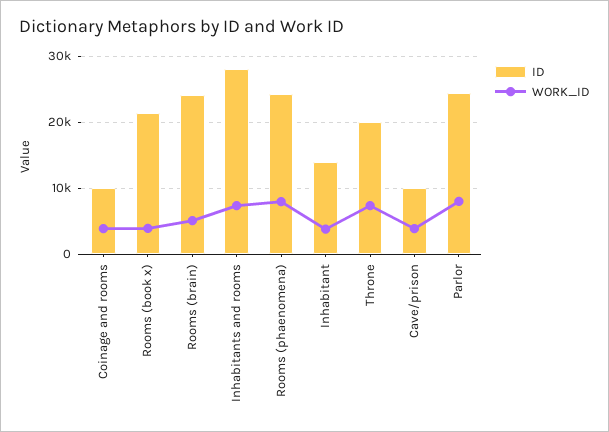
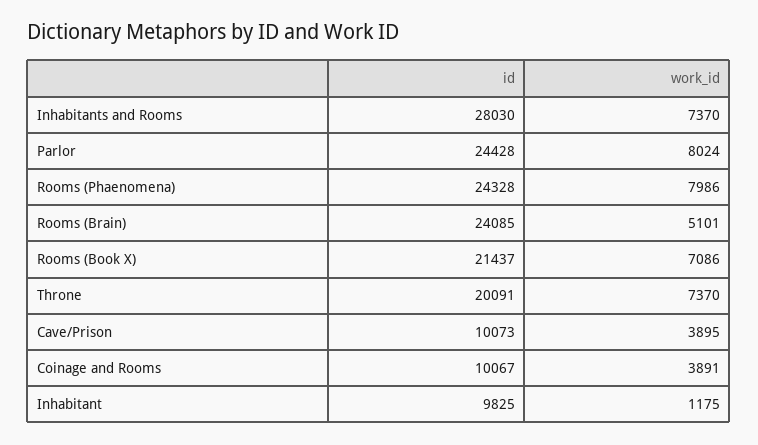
  {
    "ID": {
      "Coinage and rooms": 10067,
      "Rooms (book x)": 21437,
      "Rooms (brain)": 24085,
      "Inhabitants and rooms": 28030,
      "Rooms (phaenomena)": 24328,
-     "Inhabitant": 14000,
+     "Inhabitant": 9825,
      "Throne": 20091,
      "Cave/prison": 10073,
      "Parlor": 24428
    },
    "WORK_ID": {
      "Coinage and rooms": 3891,
-     "Rooms (book x)": 4000,
+     "Rooms (book x)": 7086,
      "Rooms (brain)": 5101,
      "Inhabitants and rooms": 7370,
      "Rooms (phaenomena)": 7986,
-     "Inhabitant": 4000,
+     "Inhabitant": 1175,
      "Throne": 7370,
      "Cave/prison": 3895,
      "Parlor": 8024
    }
  }

